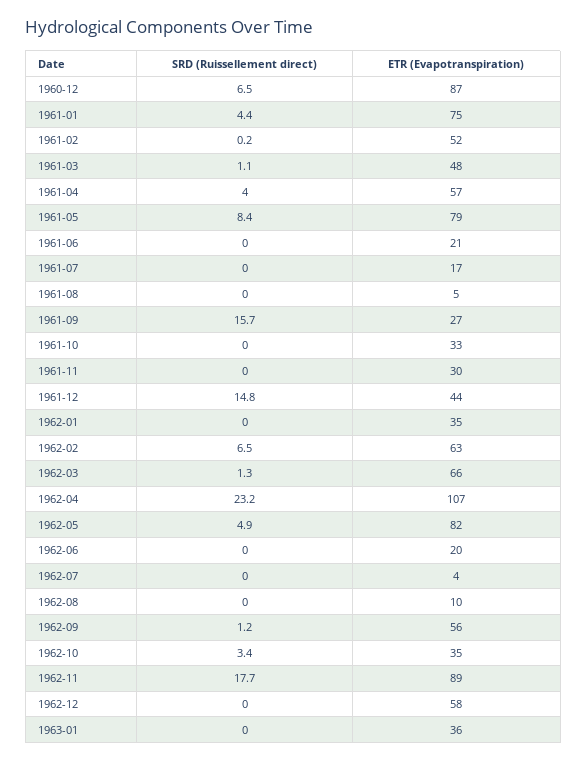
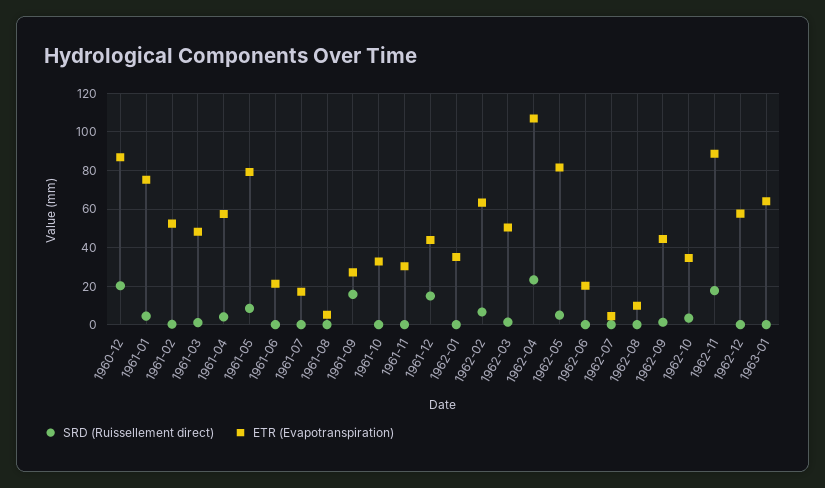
  {
    "SRD (Ruissellement direct)": {
-     "1960-12": 6.5,
+     "1960-12": 20,
      "1961-01": 4.4,
      "1961-02": 0.2,
      "1961-03": 1.1,
      "1961-04": 4,
      "1961-05": 8.4,
      "1961-06": 0,
      "1961-07": 0,
      "1961-08": 0,
      "1961-09": 15.7,
      "1961-10": 0,
      "1961-11": 0,
      "1961-12": 14.8,
      "1962-01": 0,
      "1962-02": 6.5,
      "1962-03": 1.3,
      "1962-04": 23.2,
      "1962-05": 4.9,
      "1962-06": 0,
      "1962-07": 0,
      "1962-08": 0,
      "1962-09": 1.2,
      "1962-10": 3.4,
      "1962-11": 17.7,
      "1962-12": 0,
      "1963-01": 0
    },
    "ETR (Evapotranspiration)": {
      "1960-12": 87,
      "1961-01": 75,
      "1961-02": 52,
      "1961-03": 48,
      "1961-04": 57,
      "1961-05": 79,
      "1961-06": 21,
      "1961-07": 17,
      "1961-08": 5,
      "1961-09": 27,
      "1961-10": 33,
      "1961-11": 30,
      "1961-12": 44,
      "1962-01": 35,
      "1962-02": 63,
-     "1962-03": 66,
+     "1962-03": 50,
      "1962-04": 107,
      "1962-05": 82,
      "1962-06": 20,
      "1962-07": 4,
      "1962-08": 10,
-     "1962-09": 56,
+     "1962-09": 45,
      "1962-10": 35,
      "1962-11": 89,
      "1962-12": 58,
-     "1963-01": 36
+     "1963-01": 65
    }
  }

